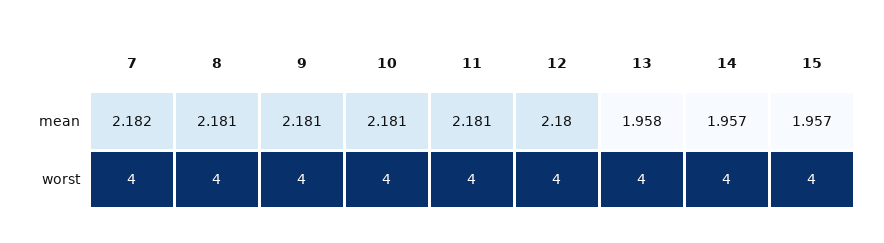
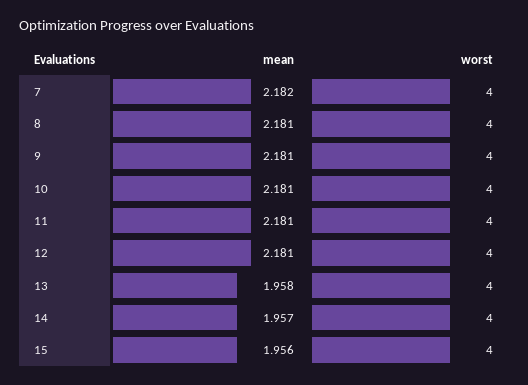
  {
    "7": {
      "mean": 2.182,
      "worst": 4
    },
    "8": {
      "mean": 2.181,
      "worst": 4
    },
    "9": {
      "mean": 2.181,
      "worst": 4
    },
    "10": {
      "mean": 2.181,
      "worst": 4
    },
    "11": {
      "mean": 2.181,
      "worst": 4
    },
    "12": {
-     "mean": 2.18,
+     "mean": 2.181,
      "worst": 4
    },
    "13": {
      "mean": 1.958,
      "worst": 4
    },
    "14": {
      "mean": 1.957,
      "worst": 4
    },
    "15": {
-     "mean": 1.957,
+     "mean": 1.956,
      "worst": 4
    }
  }

